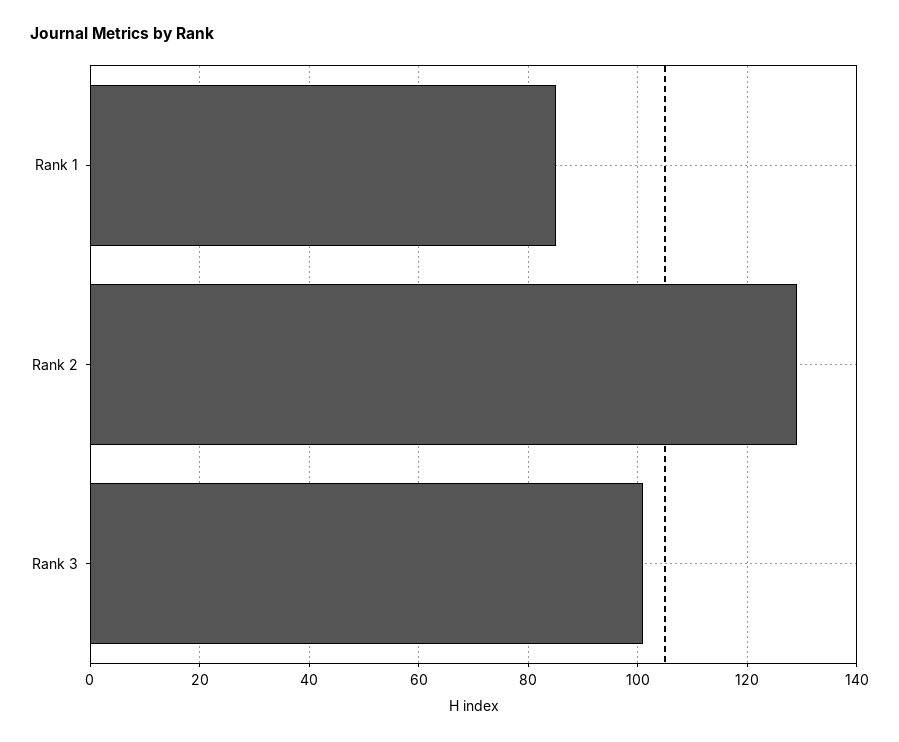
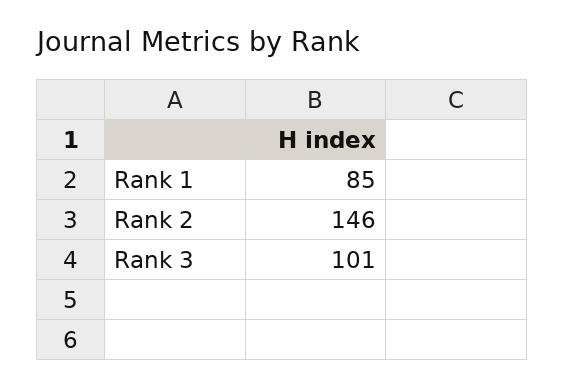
  {
    "Rank 1": 85,
-   "Rank 2": 130,
+   "Rank 2": 146,
    "Rank 3": 101
  }

